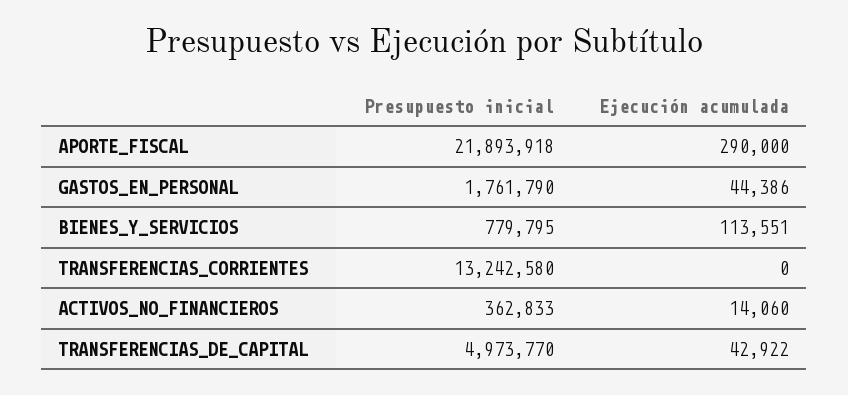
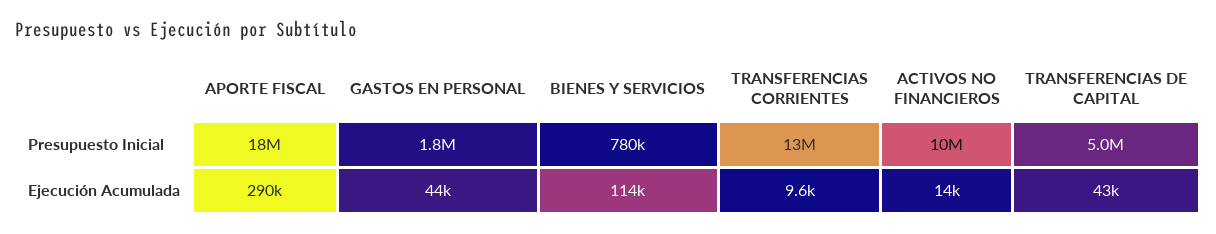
  {
    "Presupuesto inicial": {
-     "APORTE_FISCAL": 21893918,
+     "APORTE_FISCAL": 18000000,
      "GASTOS_EN_PERSONAL": 1761790,
      "BIENES_Y_SERVICIOS": 779795,
      "TRANSFERENCIAS_CORRIENTES": 13242580,
-     "ACTIVOS_NO_FINANCIEROS": 362833,
+     "ACTIVOS_NO_FINANCIEROS": 10000000,
      "TRANSFERENCIAS_DE_CAPITAL": 4973770
    },
    "Ejecución acumulada": {
      "APORTE_FISCAL": 290000,
      "GASTOS_EN_PERSONAL": 44386,
      "BIENES_Y_SERVICIOS": 113551,
-     "TRANSFERENCIAS_CORRIENTES": 0,
+     "TRANSFERENCIAS_CORRIENTES": 9600,
      "ACTIVOS_NO_FINANCIEROS": 14060,
      "TRANSFERENCIAS_DE_CAPITAL": 42922
    }
  }

